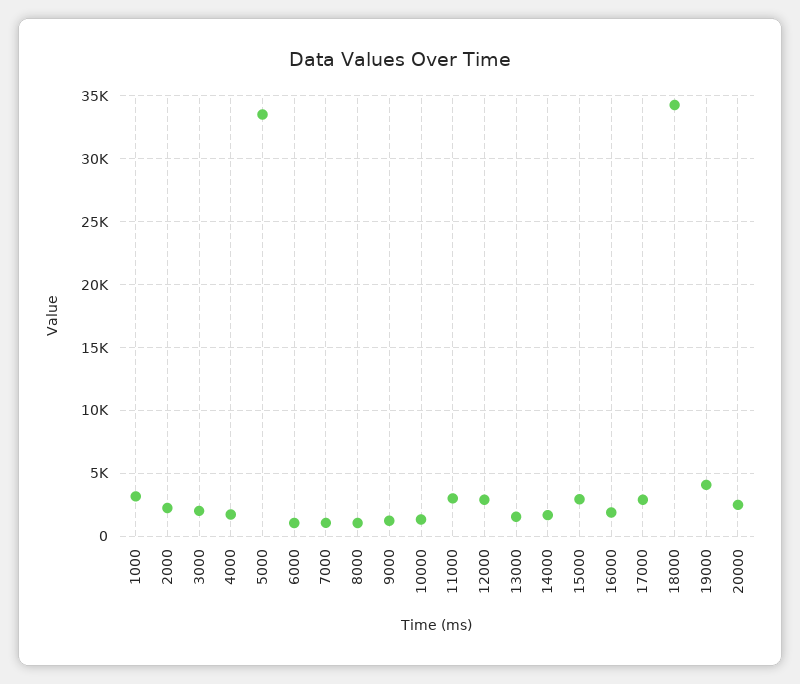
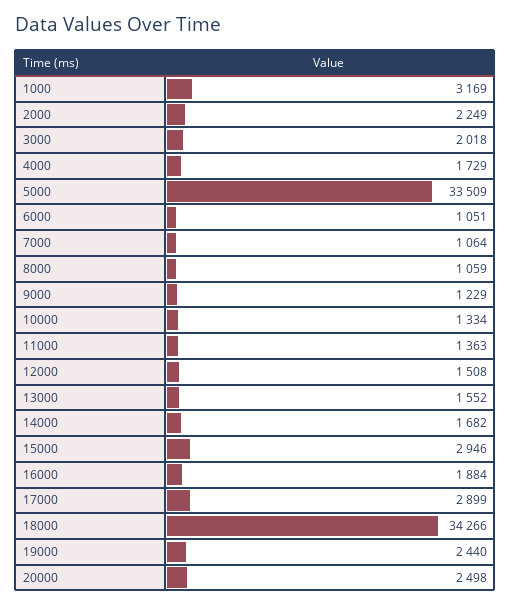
  {
    "1000": 3169,
    "2000": 2249,
    "3000": 2018,
    "4000": 1729,
    "5000": 33509,
    "6000": 1051,
    "7000": 1064,
    "8000": 1059,
    "9000": 1229,
    "10000": 1334,
-   "11000": 3000,
+   "11000": 1363,
-   "12000": 3000,
+   "12000": 1508,
    "13000": 1552,
    "14000": 1682,
    "15000": 2946,
    "16000": 1884,
    "17000": 2899,
    "18000": 34266,
-   "19000": 4000,
+   "19000": 2440,
    "20000": 2498
  }

